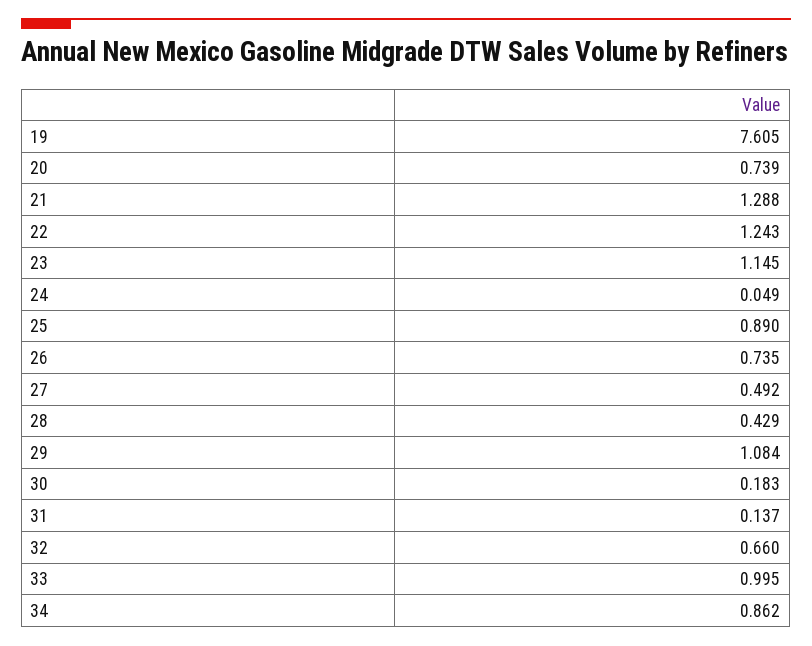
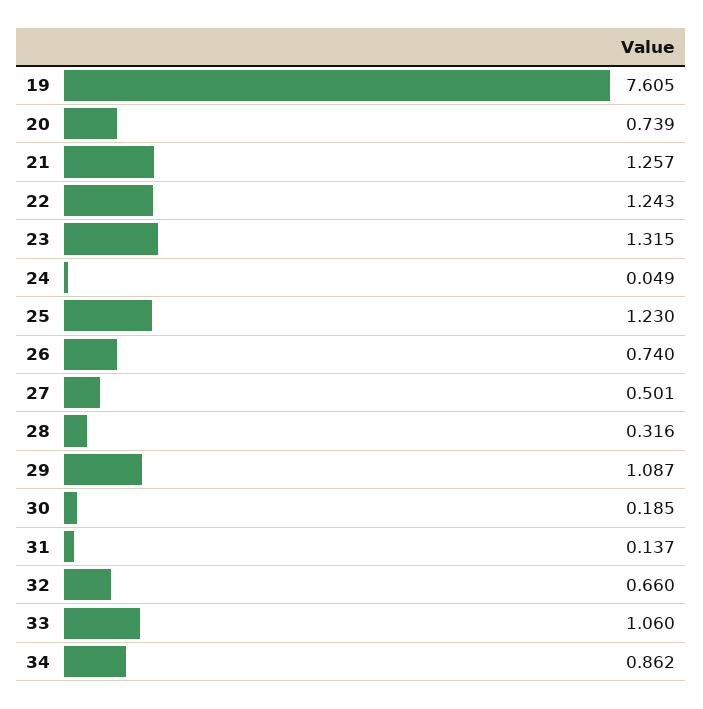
  {
    "19": 7.605,
    "20": 0.739,
-   "21": 1.288,
+   "21": 1.257,
    "22": 1.243,
-   "23": 1.145,
+   "23": 1.315,
    "24": 0.049,
-   "25": 0.89,
+   "25": 1.23,
-   "26": 0.735,
+   "26": 0.74,
-   "27": 0.492,
+   "27": 0.501,
-   "28": 0.429,
+   "28": 0.316,
-   "29": 1.084,
+   "29": 1.087,
-   "30": 0.183,
+   "30": 0.185,
    "31": 0.137,
    "32": 0.66,
-   "33": 0.995,
+   "33": 1.06,
    "34": 0.862
  }

